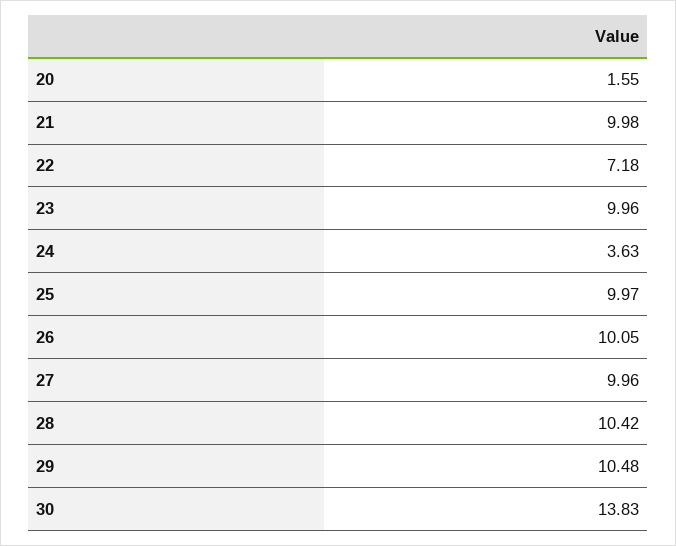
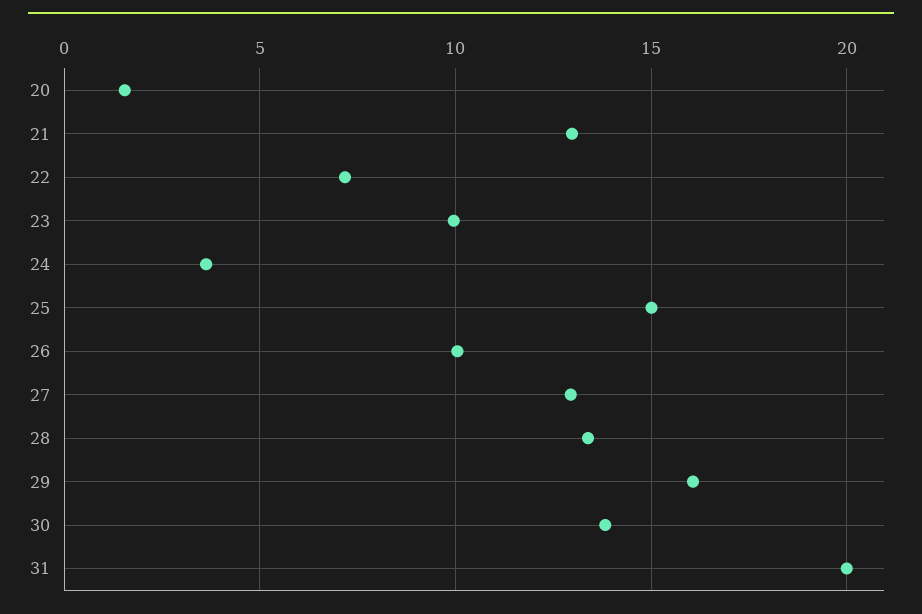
  {
    "20": 1.55,
-   "21": 9.98,
+   "21": 13,
    "22": 7.18,
    "23": 9.96,
    "24": 3.63,
-   "25": 9.97,
+   "25": 15,
    "26": 10.05,
-   "27": 9.96,
+   "27": 13,
-   "28": 10.42,
+   "28": 13.5,
-   "29": 10.48,
+   "29": 16,
-   "30": 13.83
+   "30": 13.83,
+   "31": 20
  }

